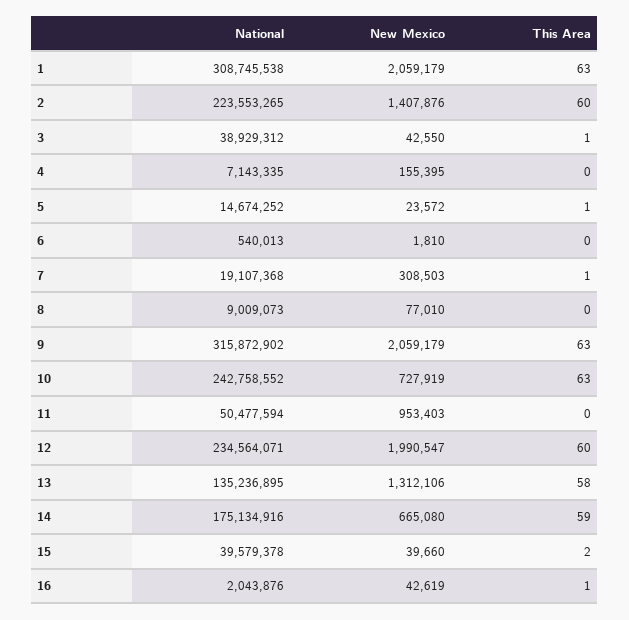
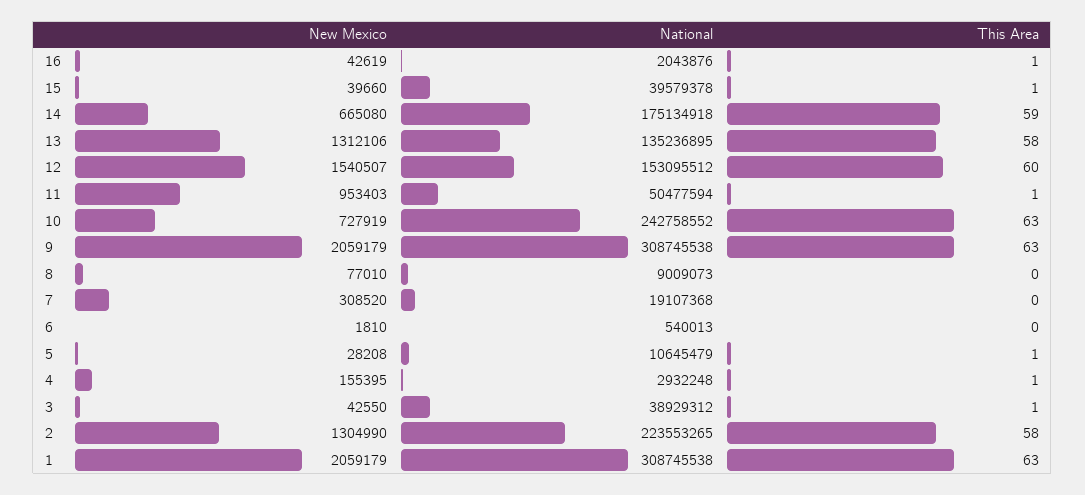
  {
    "National": {
      "1": 308745538,
      "2": 223553265,
      "3": 38929312,
-     "4": 7143335,
+     "4": 2932248,
-     "5": 14674252,
+     "5": 10645479,
      "6": 540013,
      "7": 19107368,
      "8": 9009073,
-     "9": 315872902,
+     "9": 308745538,
      "10": 242758552,
      "11": 50477594,
-     "12": 234564071,
+     "12": 153095512,
      "13": 135236895,
-     "14": 175134916,
+     "14": 175134918,
      "15": 39579378,
      "16": 2043876
    },
    "New Mexico": {
      "1": 2059179,
-     "2": 1407876,
+     "2": 1304990,
      "3": 42550,
      "4": 155395,
-     "5": 23572,
+     "5": 28208,
      "6": 1810,
-     "7": 308503,
+     "7": 308520,
      "8": 77010,
      "9": 2059179,
      "10": 727919,
      "11": 953403,
-     "12": 1990547,
+     "12": 1540507,
      "13": 1312106,
      "14": 665080,
      "15": 39660,
      "16": 42619
    },
    "This Area": {
      "1": 63,
-     "2": 60,
+     "2": 58,
      "3": 1,
-     "4": 0,
+     "4": 1,
      "5": 1,
      "6": 0,
-     "7": 1,
+     "7": 0,
      "8": 0,
      "9": 63,
      "10": 63,
-     "11": 0,
+     "11": 1,
      "12": 60,
      "13": 58,
      "14": 59,
-     "15": 2,
+     "15": 1,
      "16": 1
    }
  }

